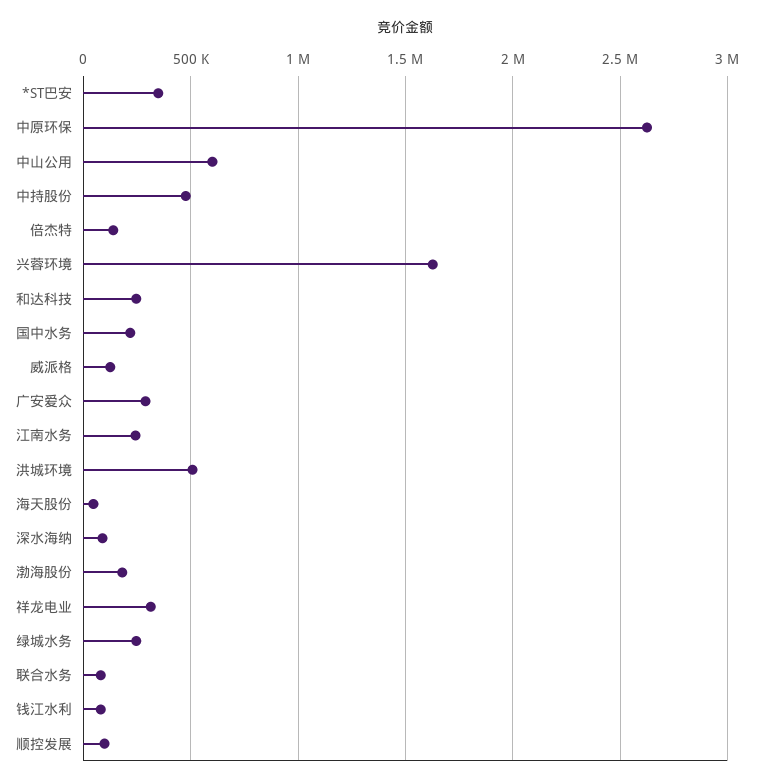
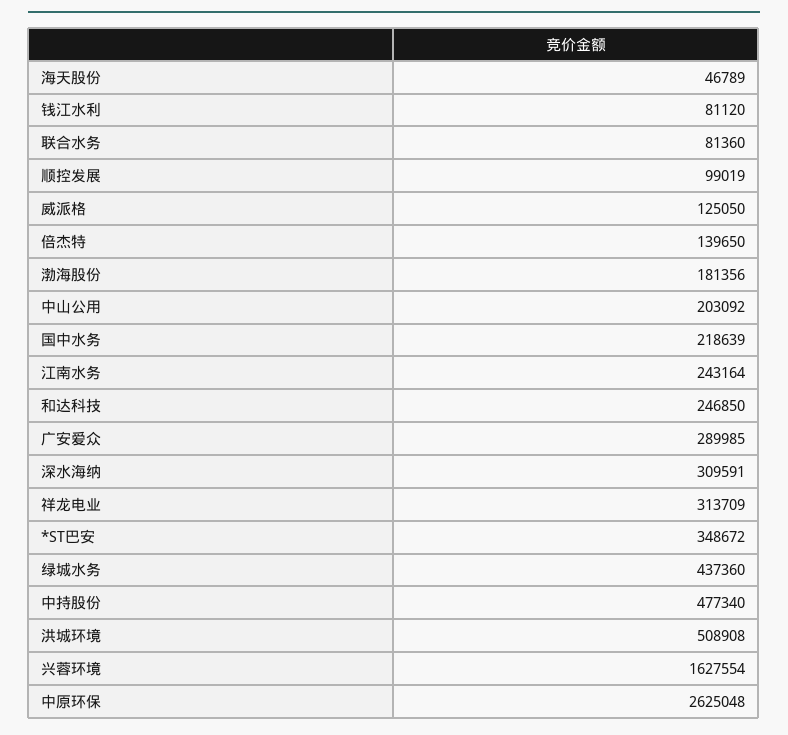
  {
    "*ST巴安": 348672,
    "中原环保": 2625048,
-   "中山公用": 600000,
+   "中山公用": 203092,
    "中持股份": 477340,
    "倍杰特": 139650,
    "兴蓉环境": 1627554,
    "和达科技": 246850,
    "国中水务": 218639,
    "威派格": 125050,
    "广安爱众": 289985,
    "江南水务": 243164,
    "洪城环境": 508908,
    "海天股份": 46789,
-   "深水海纳": 100000,
+   "深水海纳": 309591,
    "渤海股份": 181356,
    "祥龙电业": 313709,
-   "绿城水务": 250000,
+   "绿城水务": 437360,
    "联合水务": 81360,
    "钱江水利": 81120,
    "顺控发展": 99019
  }

